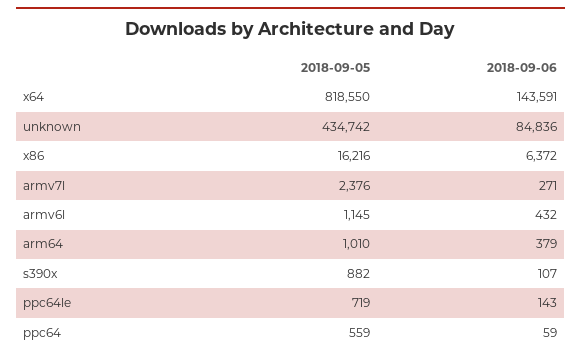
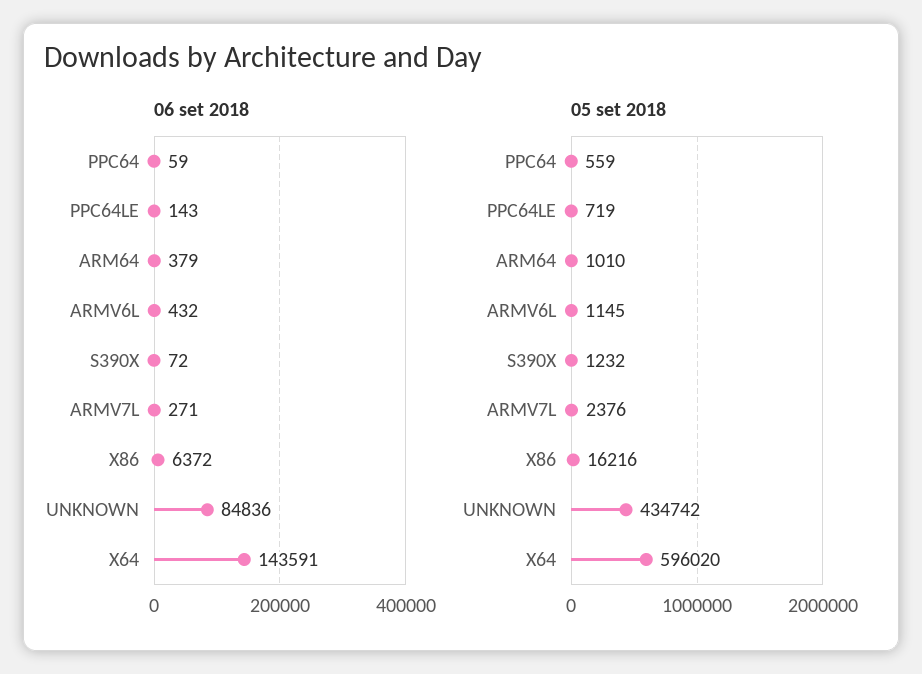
  {
    "2018-09-05": {
-     "x64": 818550,
+     "x64": 596020,
      "unknown": 434742,
      "x86": 16216,
      "armv7l": 2376,
      "armv6l": 1145,
      "arm64": 1010,
-     "s390x": 882,
+     "s390x": 1232,
      "ppc64le": 719,
      "ppc64": 559
    },
    "2018-09-06": {
      "x64": 143591,
      "unknown": 84836,
      "x86": 6372,
      "armv7l": 271,
      "armv6l": 432,
      "arm64": 379,
-     "s390x": 107,
+     "s390x": 72,
      "ppc64le": 143,
      "ppc64": 59
    }
  }

